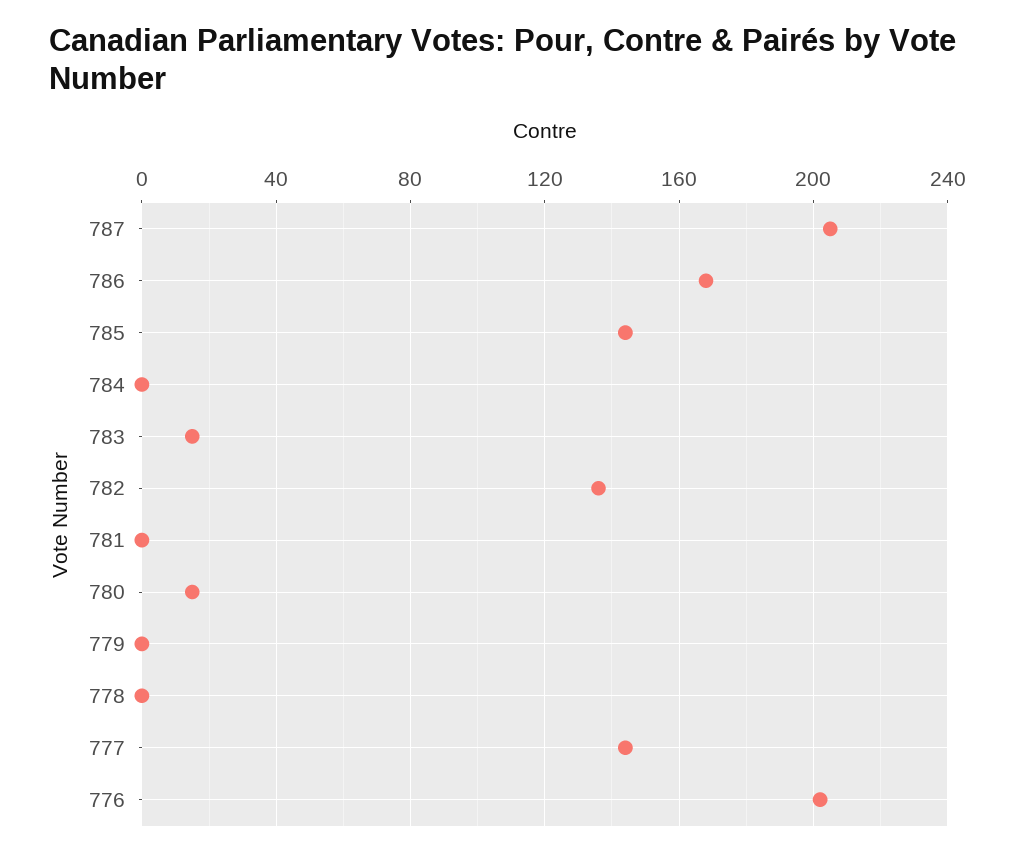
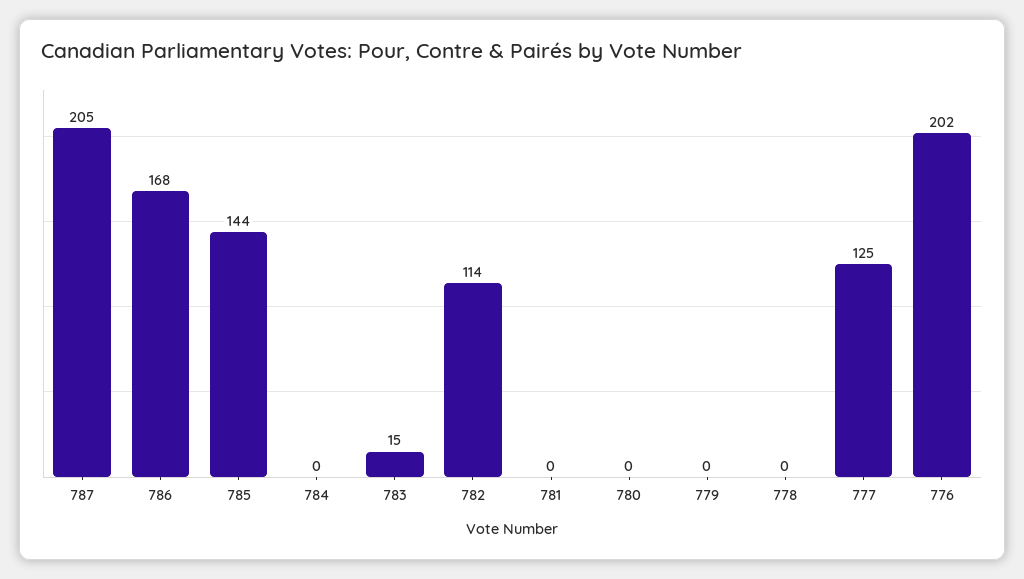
  {
    "787": 205,
    "786": 168,
    "785": 144,
    "784": 0,
    "783": 15,
-   "782": 135,
+   "782": 114,
    "781": 0,
-   "780": 15,
+   "780": 0,
    "779": 0,
    "778": 0,
-   "777": 145,
+   "777": 125,
    "776": 202
  }

